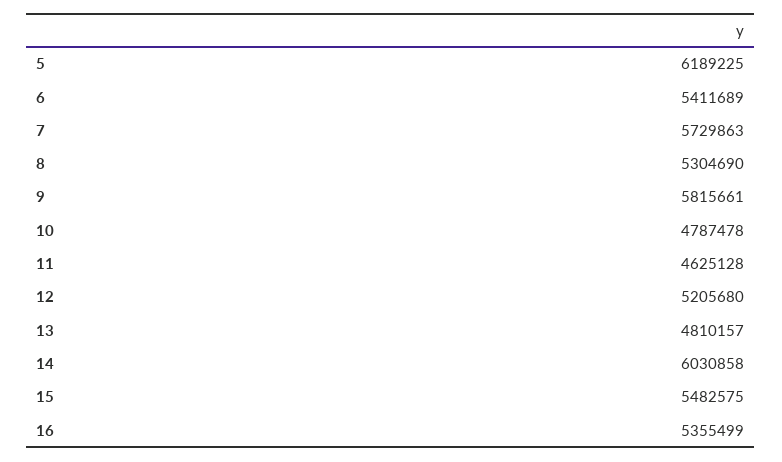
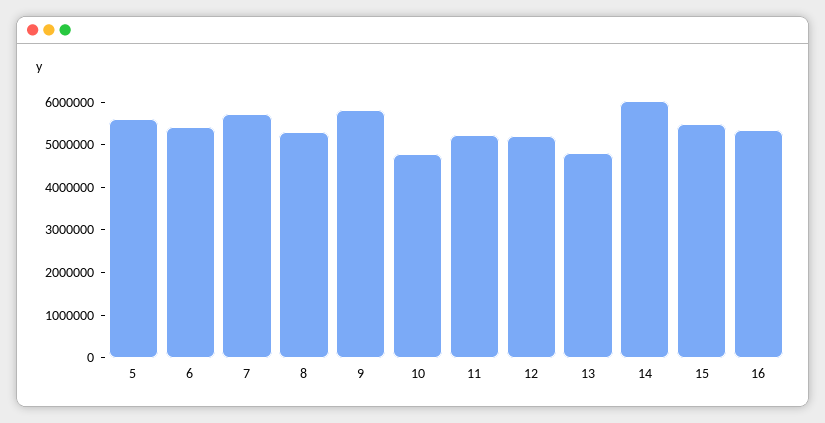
  {
-   "5": 6189225,
+   "5": 5600000,
    "6": 5411689,
    "7": 5729863,
    "8": 5304690,
    "9": 5815661,
    "10": 4787478,
-   "11": 4625128,
+   "11": 5200000,
    "12": 5205680,
    "13": 4810157,
    "14": 6030858,
    "15": 5482575,
    "16": 5355499
  }

